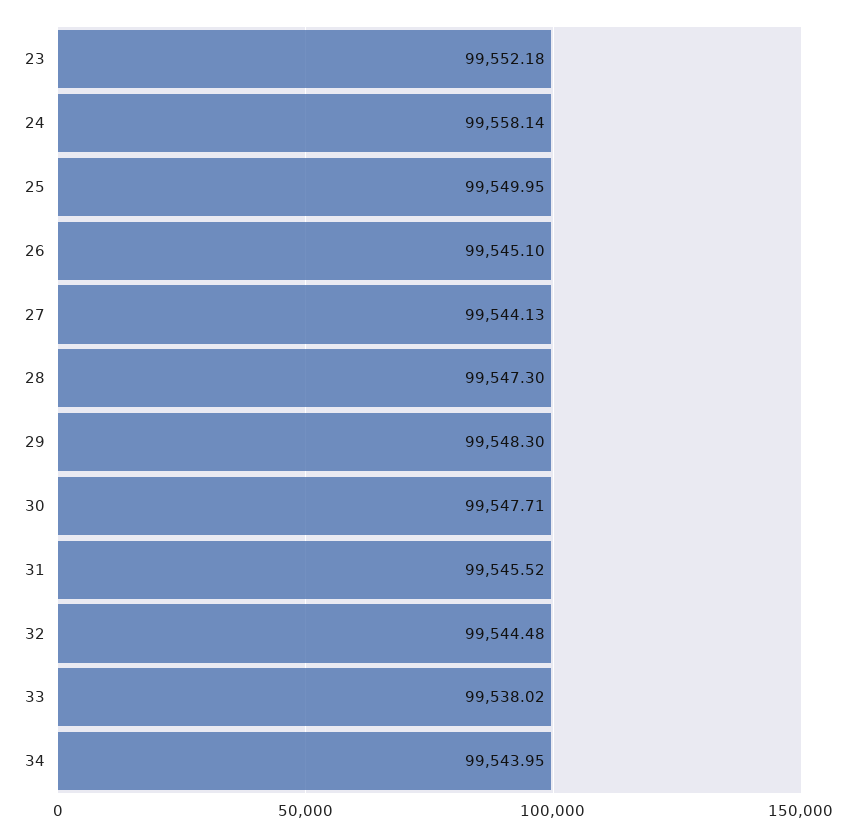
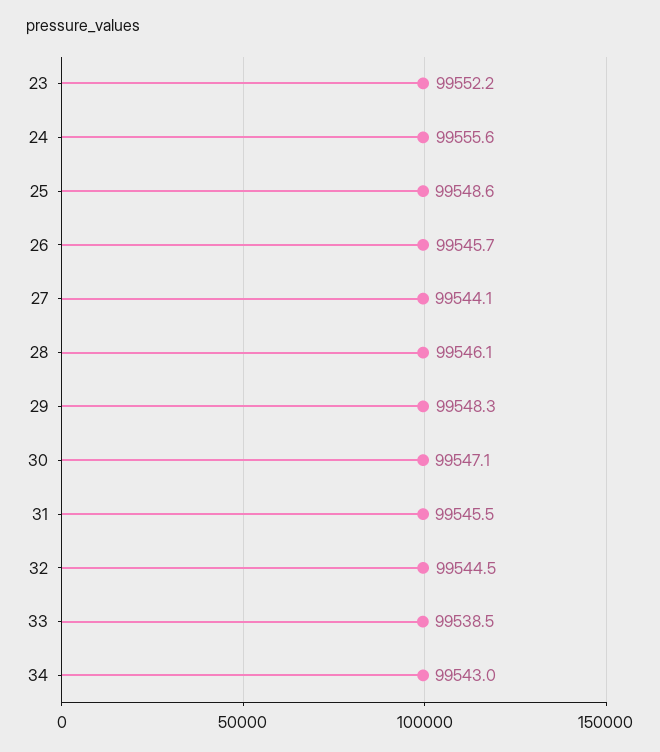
  {
    "23": 99552.18,
-   "24": 99558.14,
+   "24": 99555.6,
-   "25": 99549.95,
+   "25": 99548.6,
-   "26": 99545.1,
+   "26": 99545.7,
    "27": 99544.13,
-   "28": 99547.3,
+   "28": 99546.1,
    "29": 99548.3,
-   "30": 99547.71,
+   "30": 99547.1,
    "31": 99545.52,
    "32": 99544.48,
-   "33": 99538.02,
+   "33": 99538.5,
-   "34": 99543.95
+   "34": 99543
  }

